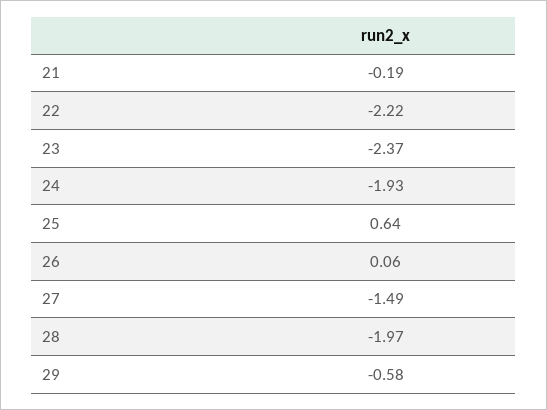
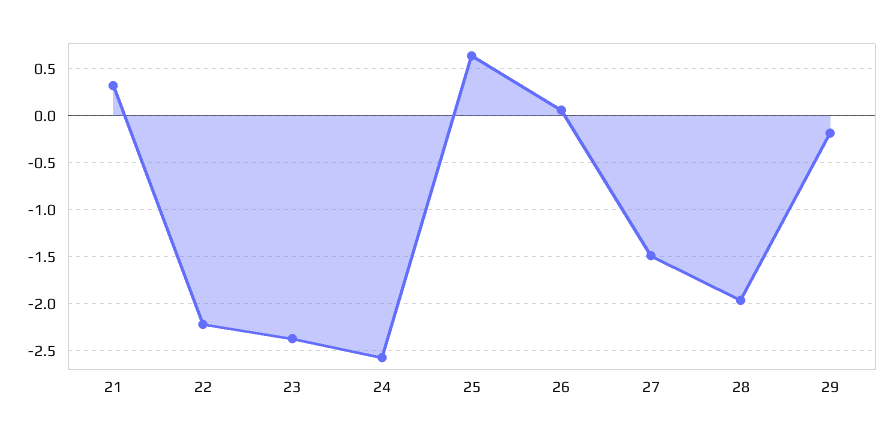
  {
-   "21": -0.19,
+   "21": 0.3,
    "22": -2.22,
    "23": -2.37,
-   "24": -1.93,
+   "24": -2.6,
    "25": 0.64,
    "26": 0.06,
    "27": -1.49,
    "28": -1.97,
-   "29": -0.58
+   "29": -0.2
  }

